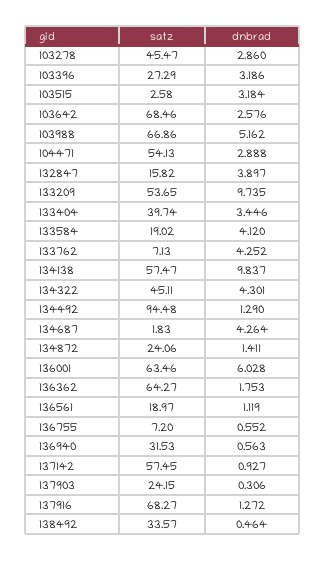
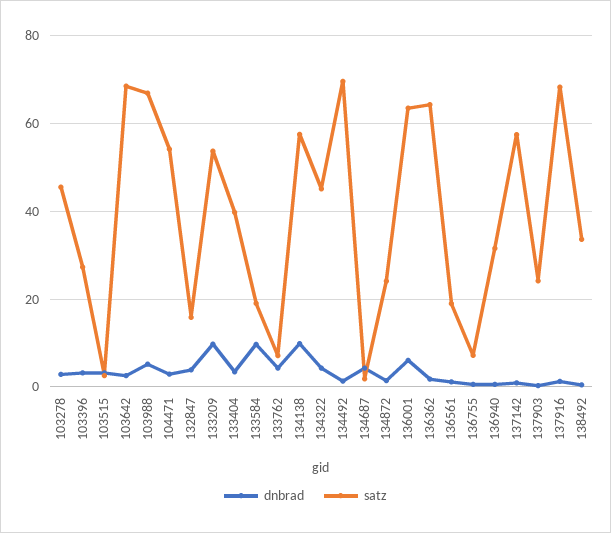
  {
    "satz": {
      "103278": 45.47,
      "103396": 27.29,
      "103515": 2.58,
      "103642": 68.46,
      "103988": 66.86,
      "104471": 54.13,
      "132847": 15.82,
      "133209": 53.65,
      "133404": 39.74,
      "133584": 19.02,
      "133762": 7.13,
      "134138": 57.47,
      "134322": 45.11,
-     "134492": 94.48,
+     "134492": 70,
      "134687": 1.83,
      "134872": 24.06,
      "136001": 63.46,
      "136362": 64.27,
      "136561": 18.97,
      "136755": 7.2,
      "136940": 31.53,
      "137142": 57.45,
      "137903": 24.15,
      "137916": 68.27,
      "138492": 33.57
    },
    "dnbrad": {
      "103278": 2.86,
      "103396": 3.186,
      "103515": 3.184,
      "103642": 2.576,
      "103988": 5.162,
      "104471": 2.888,
      "132847": 3.897,
      "133209": 9.735,
      "133404": 3.446,
-     "133584": 4.12,
+     "133584": 10,
      "133762": 4.252,
      "134138": 9.837,
      "134322": 4.301,
      "134492": 1.29,
      "134687": 4.264,
      "134872": 1.411,
      "136001": 6.028,
      "136362": 1.753,
      "136561": 1.119,
      "136755": 0.552,
      "136940": 0.563,
      "137142": 0.927,
      "137903": 0.306,
      "137916": 1.272,
      "138492": 0.464
    }
  }

